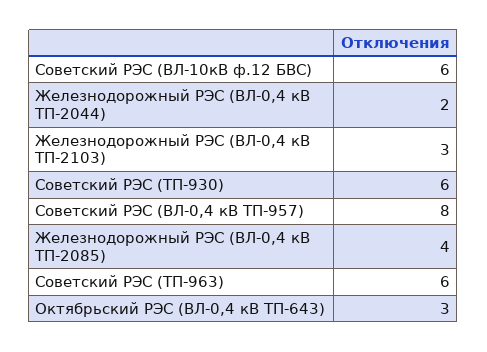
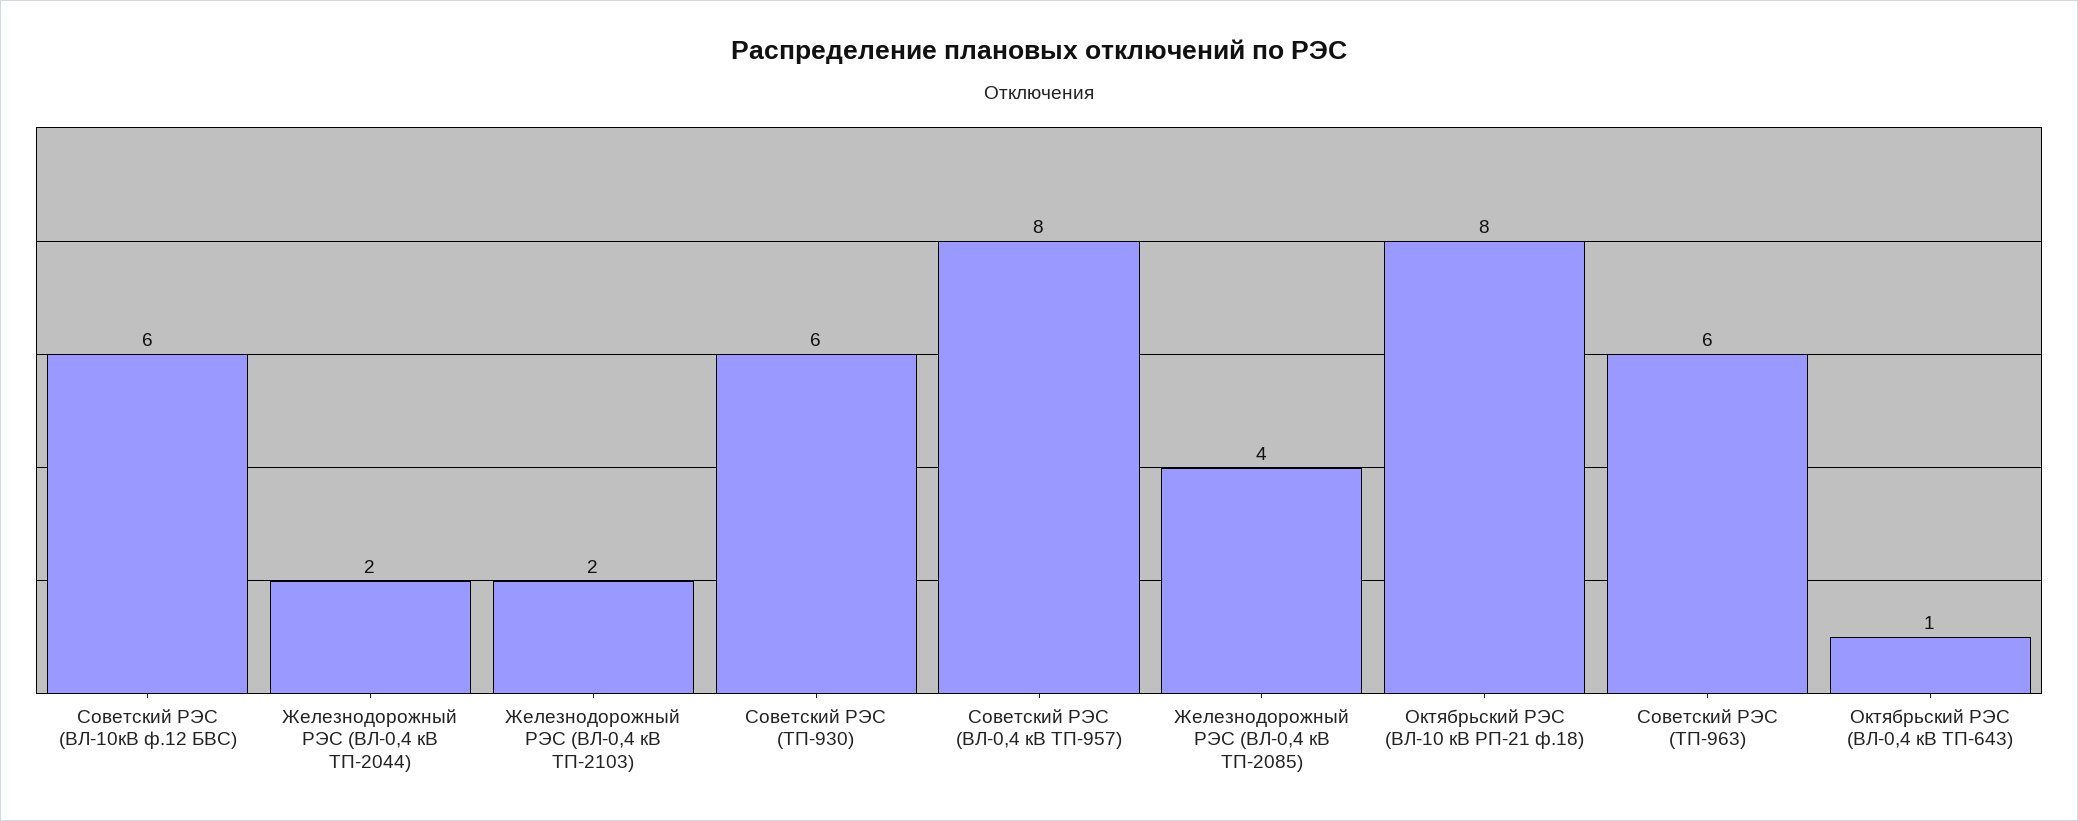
  {
    "Советский РЭС (ВЛ-10кВ ф.12 БВС)": 6,
    "Железнодорожный РЭС (ВЛ-0,4 кВ ТП-2044)": 2,
-   "Железнодорожный РЭС (ВЛ-0,4 кВ ТП-2103)": 3,
+   "Железнодорожный РЭС (ВЛ-0,4 кВ ТП-2103)": 2,
    "Советский РЭС (ТП-930)": 6,
    "Советский РЭС (ВЛ-0,4 кВ ТП-957)": 8,
    "Железнодорожный РЭС (ВЛ-0,4 кВ ТП-2085)": 4,
    "Советский РЭС (ТП-963)": 6,
-   "Октябрьский РЭС (ВЛ-0,4 кВ ТП-643)": 3
+   "Октябрьский РЭС (ВЛ-0,4 кВ ТП-643)": 1,
+   "Октябрьский РЭС (ВЛ-10 кВ РП-21 ф.18)": 8
  }

